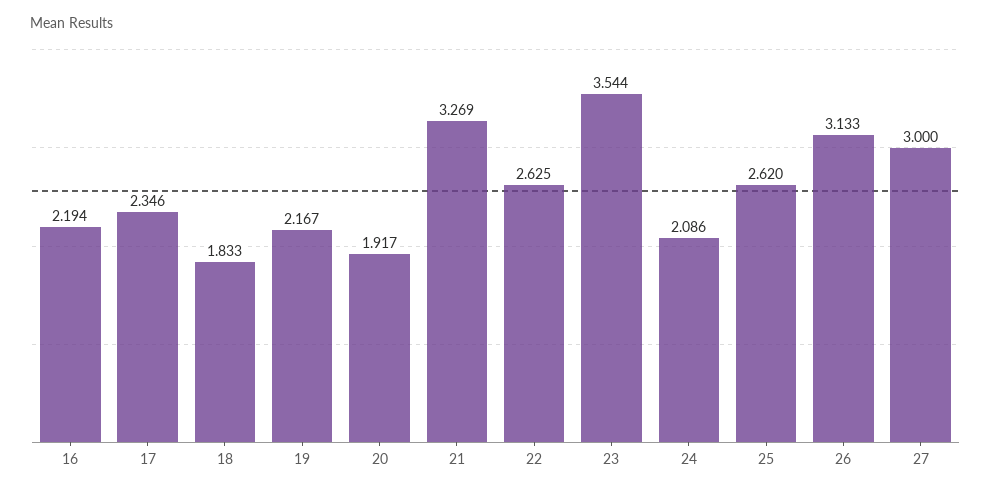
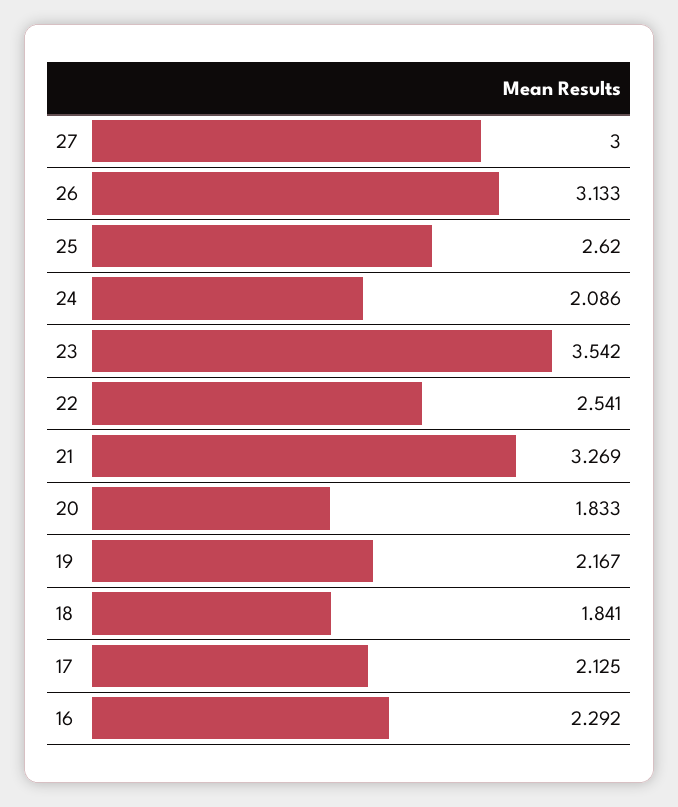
  {
-   "16": 2.194,
+   "16": 2.292,
-   "17": 2.346,
+   "17": 2.125,
-   "18": 1.833,
+   "18": 1.841,
    "19": 2.167,
-   "20": 1.917,
+   "20": 1.833,
    "21": 3.269,
-   "22": 2.625,
+   "22": 2.541,
-   "23": 3.544,
+   "23": 3.542,
    "24": 2.086,
    "25": 2.62,
    "26": 3.133,
    "27": 3
  }

